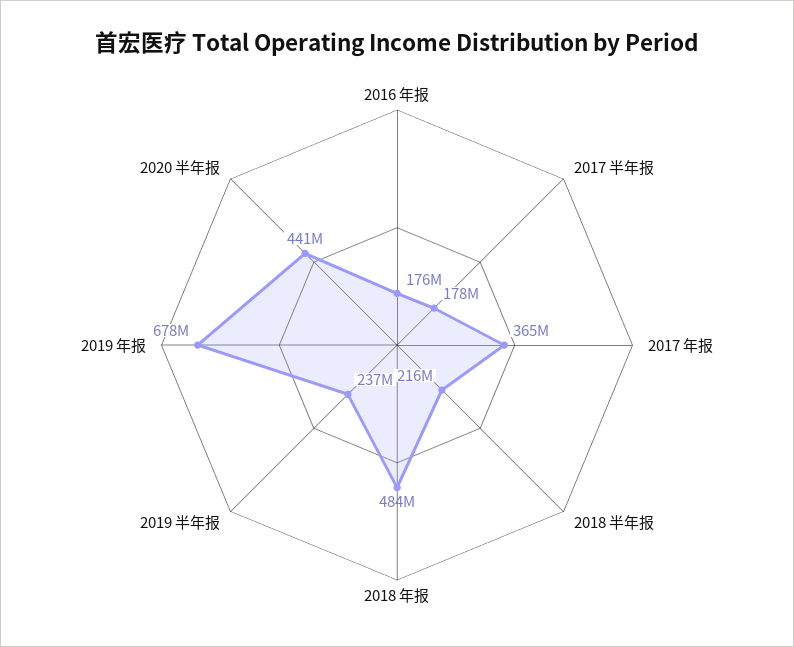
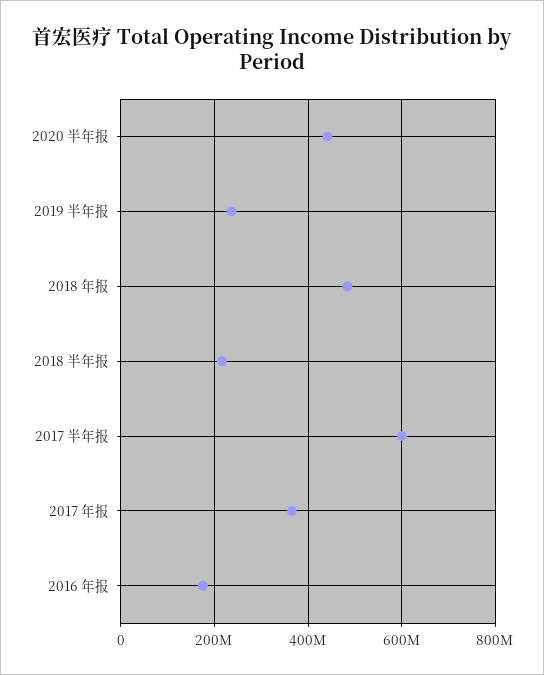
  {
    "2016 年报": 176000000,
-   "2017 半年报": 178000000,
+   "2017 半年报": 600000000,
    "2017 年报": 365000000,
    "2018 半年报": 216000000,
    "2018 年报": 484000000,
    "2019 半年报": 237000000,
-   "2019 年报": 678000000,
    "2020 半年报": 441000000
  }

